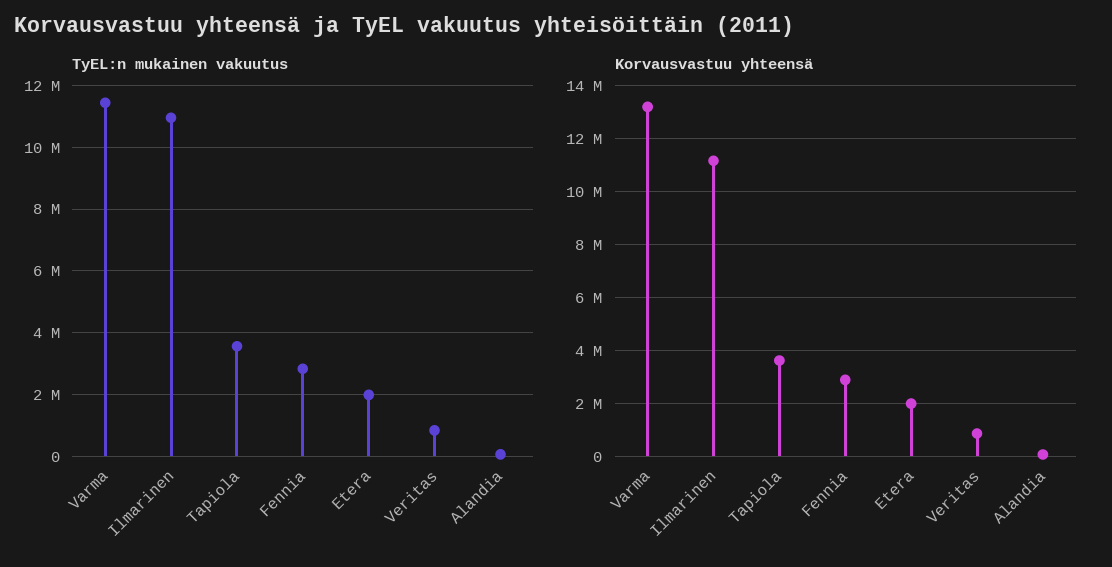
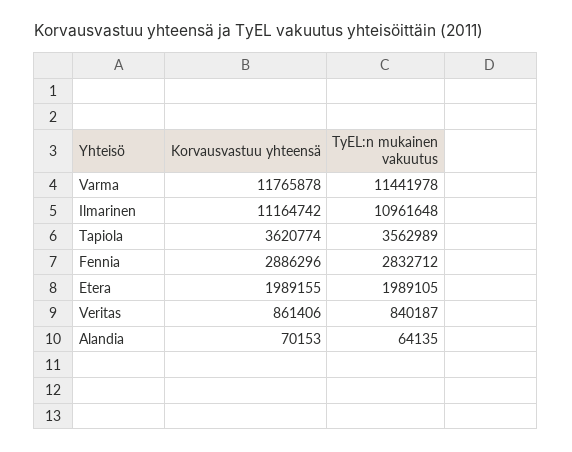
  {
    "TyEL:n mukainen vakuutus": {
      "Varma": 11441978,
      "Ilmarinen": 10961648,
      "Tapiola": 3562989,
      "Fennia": 2832712,
      "Etera": 1989105,
      "Veritas": 840187,
      "Alandia": 64135
    },
    "Korvausvastuu yhteensä": {
-     "Varma": 13250000,
+     "Varma": 11765878,
      "Ilmarinen": 11164742,
      "Tapiola": 3620774,
      "Fennia": 2886296,
      "Etera": 1989155,
      "Veritas": 861406,
      "Alandia": 70153
    }
  }

